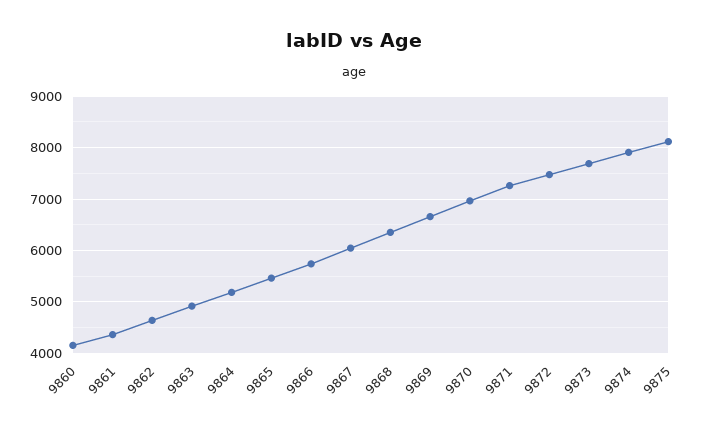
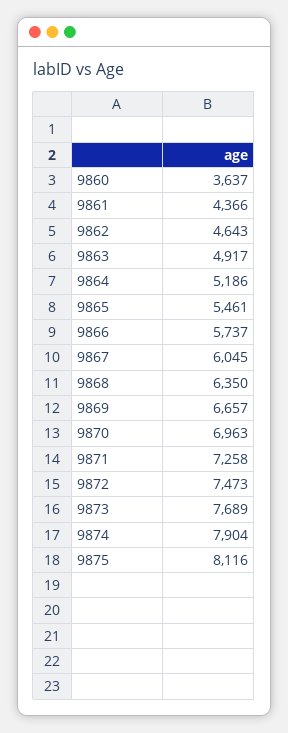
  {
-   "9860": 4200,
+   "9860": 3637,
    "9861": 4366,
    "9862": 4643,
    "9863": 4917,
    "9864": 5186,
    "9865": 5461,
    "9866": 5737,
    "9867": 6045,
    "9868": 6350,
    "9869": 6657,
    "9870": 6963,
    "9871": 7258,
    "9872": 7473,
    "9873": 7689,
    "9874": 7904,
    "9875": 8116
  }

